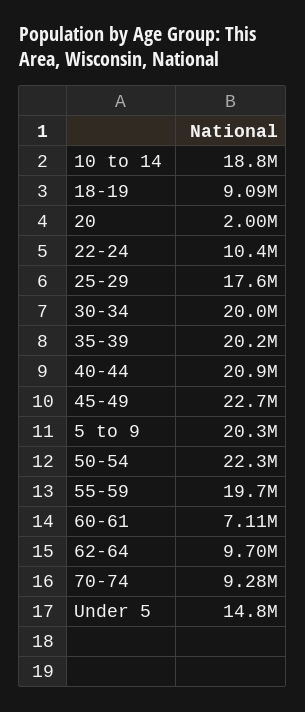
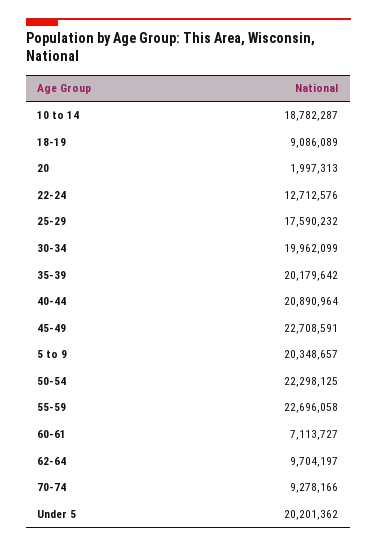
  {
    "10 to 14": 18782287,
    "18-19": 9086089,
    "20": 1997313,
-   "22-24": 10400000,
+   "22-24": 12712576,
    "25-29": 17590232,
    "30-34": 19962099,
    "35-39": 20179642,
    "40-44": 20890964,
    "45-49": 22708591,
    "5 to 9": 20348657,
    "50-54": 22298125,
-   "55-59": 19700000,
+   "55-59": 22696058,
    "60-61": 7113727,
    "62-64": 9704197,
    "70-74": 9278166,
-   "Under 5": 14800000
+   "Under 5": 20201362
  }

